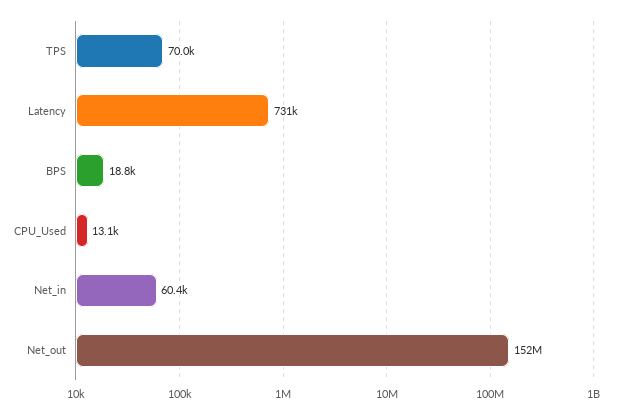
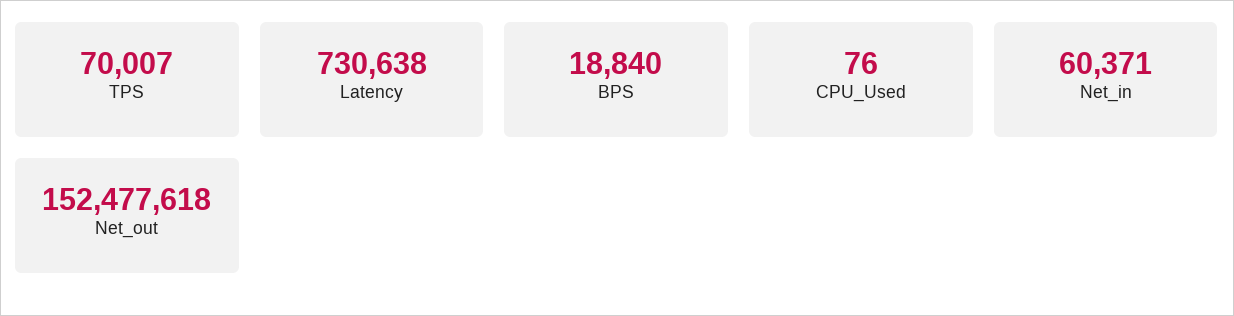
  {
    "TPS": 70007,
    "Latency": 730638,
    "BPS": 18840,
-   "CPU_Used": 13100,
+   "CPU_Used": 76,
    "Net_in": 60371,
    "Net_out": 152477618
  }

